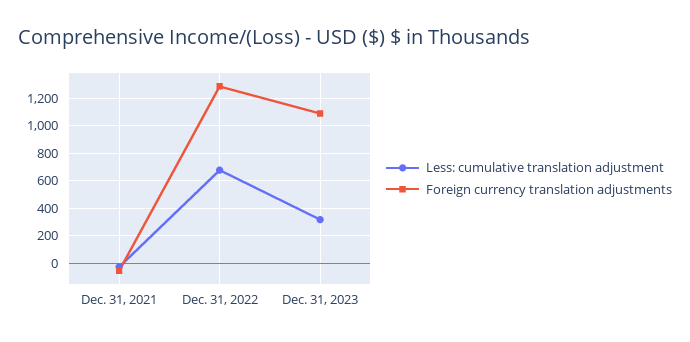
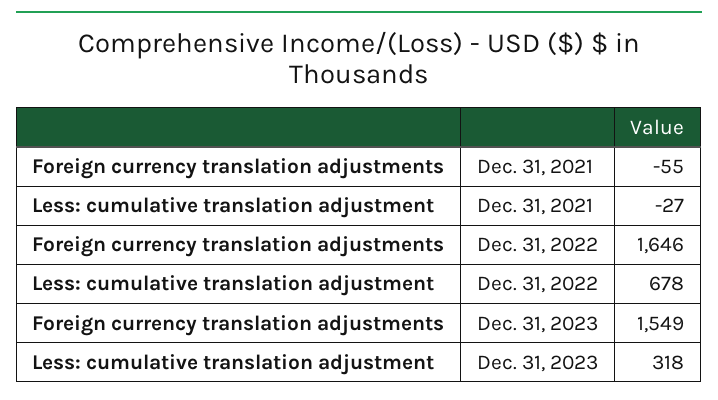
  {
    "Less: cumulative translation adjustment": {
      "Dec. 31, 2021": -27,
      "Dec. 31, 2022": 678,
      "Dec. 31, 2023": 318
    },
    "Foreign currency translation adjustments": {
      "Dec. 31, 2021": -55,
-     "Dec. 31, 2022": 1300,
+     "Dec. 31, 2022": 1646,
-     "Dec. 31, 2023": 1100
+     "Dec. 31, 2023": 1549
    }
  }

